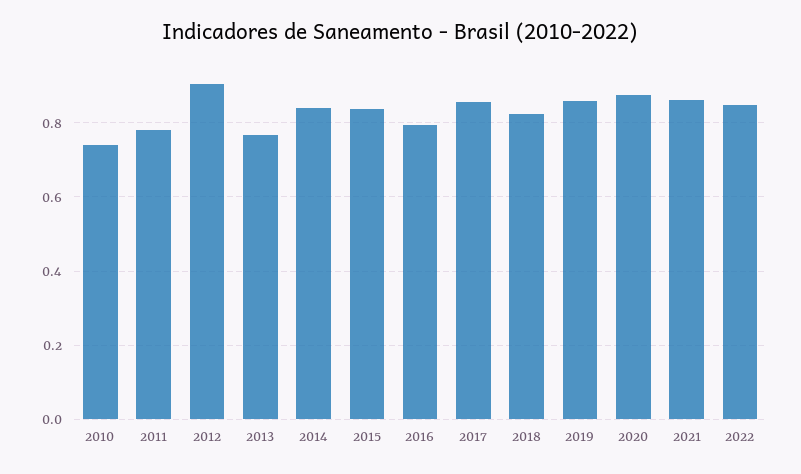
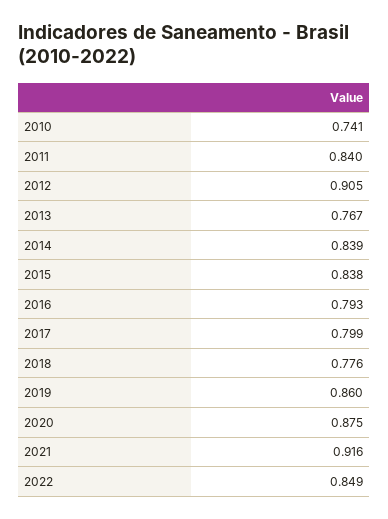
  {
    "2010": 0.741,
-   "2011": 0.78,
+   "2011": 0.84,
    "2012": 0.905,
    "2013": 0.767,
    "2014": 0.839,
    "2015": 0.838,
    "2016": 0.793,
-   "2017": 0.86,
+   "2017": 0.799,
-   "2018": 0.82,
+   "2018": 0.776,
    "2019": 0.86,
    "2020": 0.875,
-   "2021": 0.86,
+   "2021": 0.916,
    "2022": 0.849
  }

